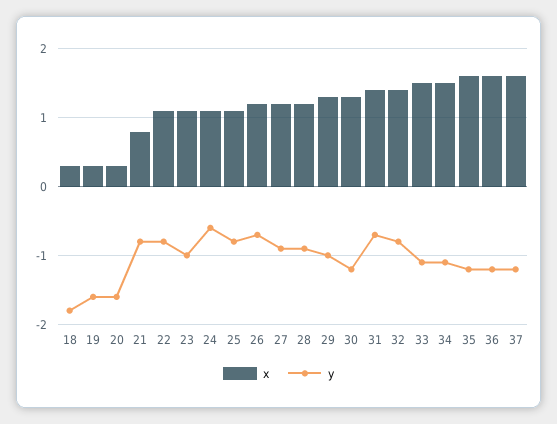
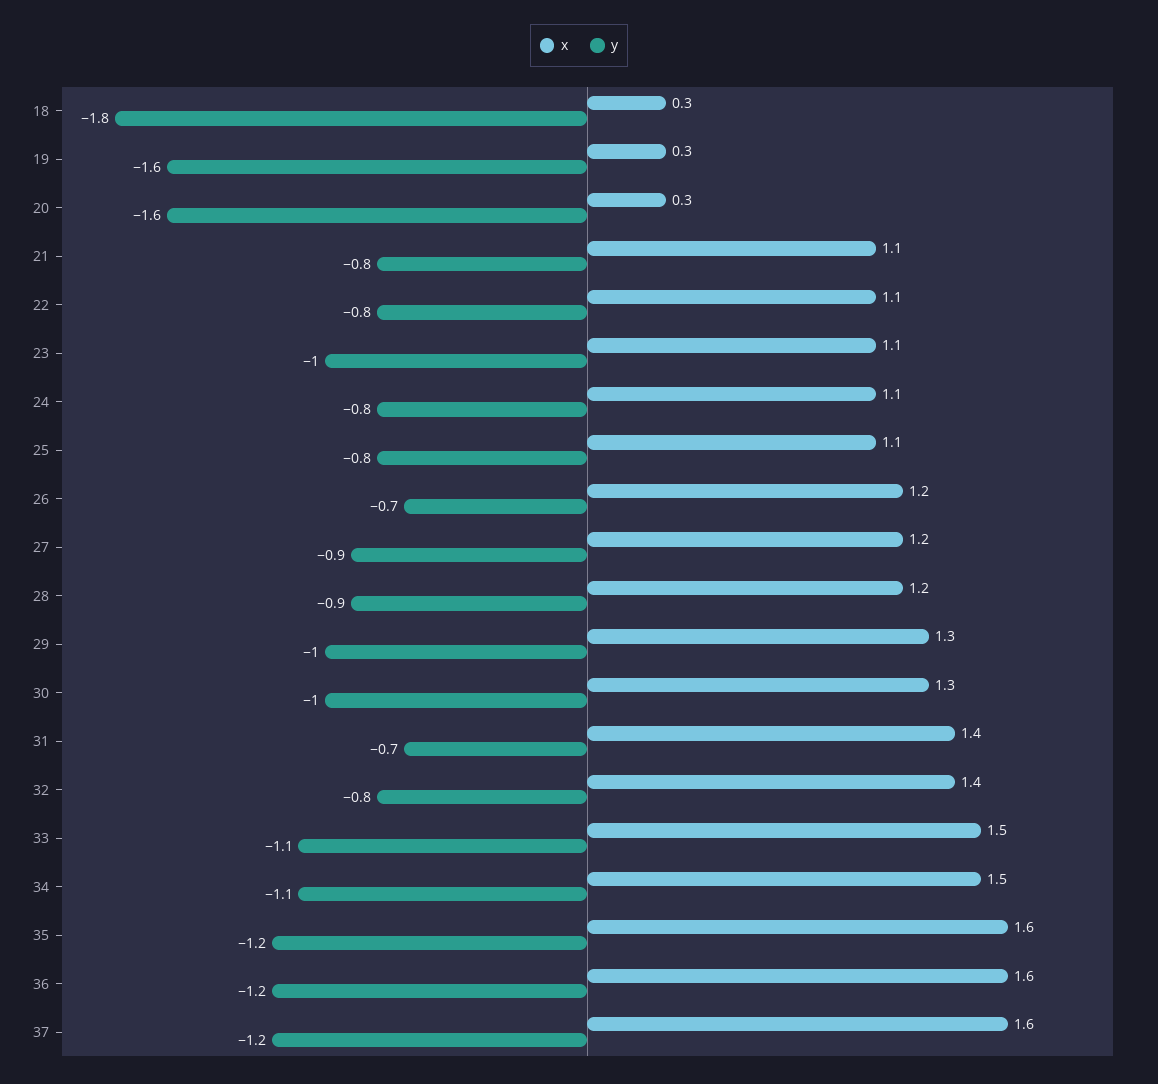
  {
    "x": {
      "18": 0.3,
      "19": 0.3,
      "20": 0.3,
-     "21": 0.8,
+     "21": 1.1,
      "22": 1.1,
      "23": 1.1,
      "24": 1.1,
      "25": 1.1,
      "26": 1.2,
      "27": 1.2,
      "28": 1.2,
      "29": 1.3,
      "30": 1.3,
      "31": 1.4,
      "32": 1.4,
      "33": 1.5,
      "34": 1.5,
      "35": 1.6,
      "36": 1.6,
      "37": 1.6
    },
    "y": {
      "18": -1.8,
      "19": -1.6,
      "20": -1.6,
      "21": -0.8,
      "22": -0.8,
      "23": -1,
-     "24": -0.6,
+     "24": -0.8,
      "25": -0.8,
      "26": -0.7,
      "27": -0.9,
      "28": -0.9,
      "29": -1,
-     "30": -1.2,
+     "30": -1,
      "31": -0.7,
      "32": -0.8,
      "33": -1.1,
      "34": -1.1,
      "35": -1.2,
      "36": -1.2,
      "37": -1.2
    }
  }

